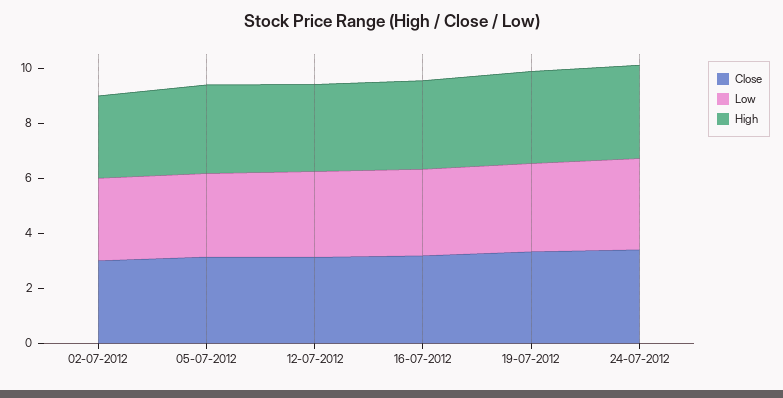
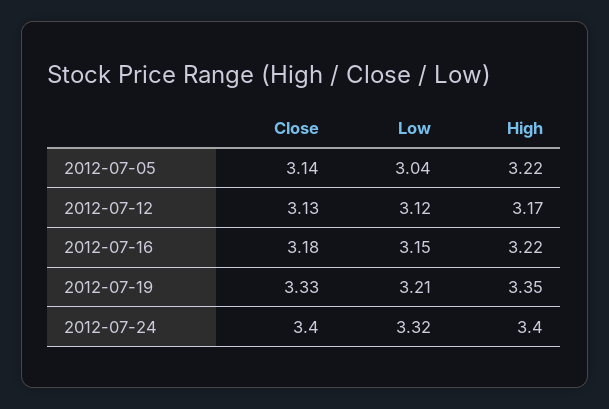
  {
    "Close": {
-     "02-07-2012": 3,
      "05-07-2012": 3.14,
      "12-07-2012": 3.13,
      "16-07-2012": 3.18,
      "19-07-2012": 3.33,
      "24-07-2012": 3.4
    },
    "Low": {
-     "02-07-2012": 3,
      "05-07-2012": 3.04,
      "12-07-2012": 3.12,
      "16-07-2012": 3.15,
      "19-07-2012": 3.21,
      "24-07-2012": 3.32
    },
    "High": {
-     "02-07-2012": 3,
      "05-07-2012": 3.22,
      "12-07-2012": 3.17,
      "16-07-2012": 3.22,
      "19-07-2012": 3.35,
      "24-07-2012": 3.4
    }
  }

